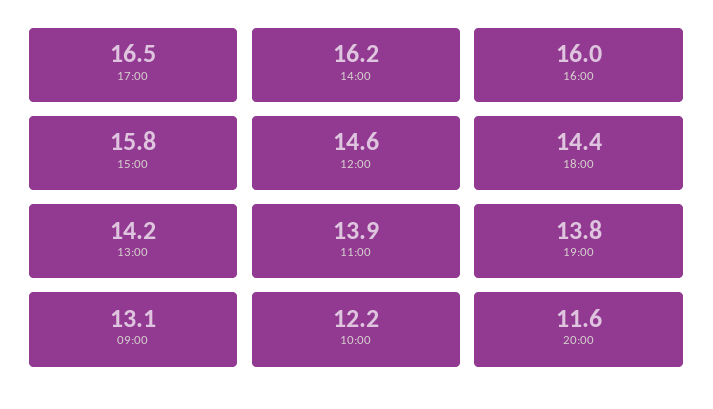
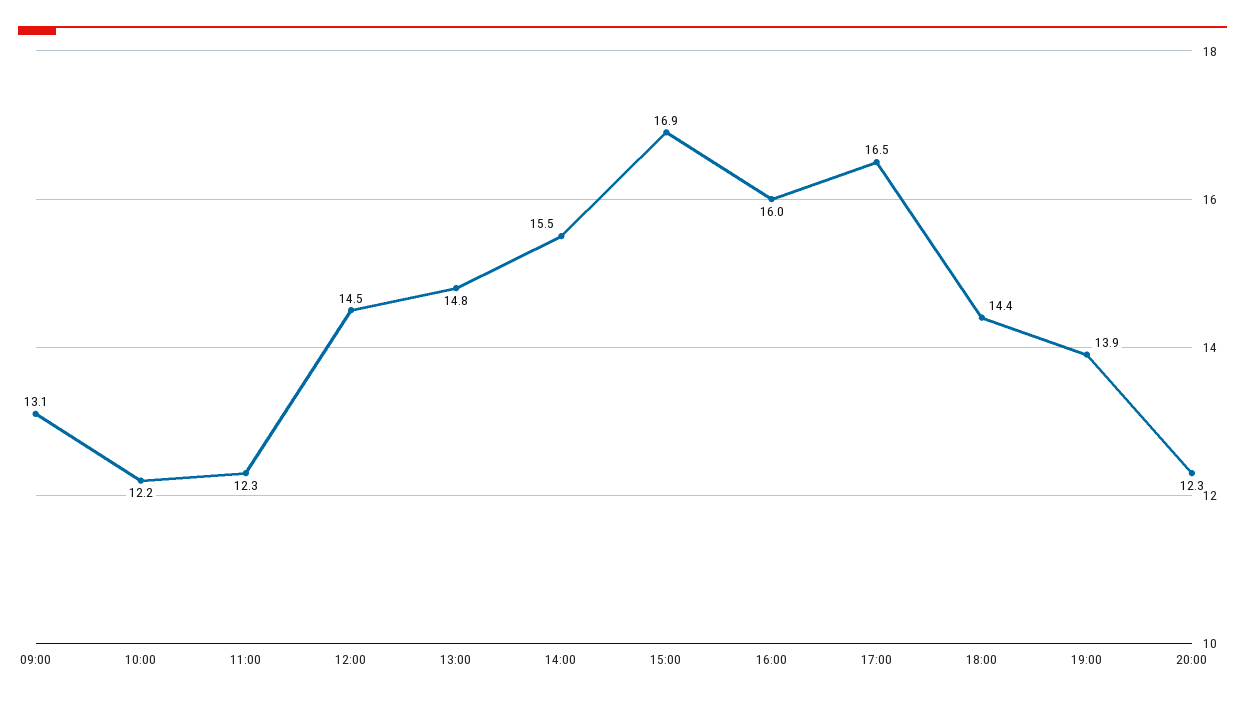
  {
    "17:00": 16.5,
-   "14:00": 16.2,
+   "14:00": 15.5,
    "16:00": 16,
-   "15:00": 15.8,
+   "15:00": 16.9,
-   "12:00": 14.6,
+   "12:00": 14.5,
    "18:00": 14.4,
-   "13:00": 14.2,
+   "13:00": 14.8,
-   "11:00": 13.9,
+   "11:00": 12.3,
-   "19:00": 13.8,
+   "19:00": 13.9,
    "09:00": 13.1,
    "10:00": 12.2,
-   "20:00": 11.6
+   "20:00": 12.3
  }

